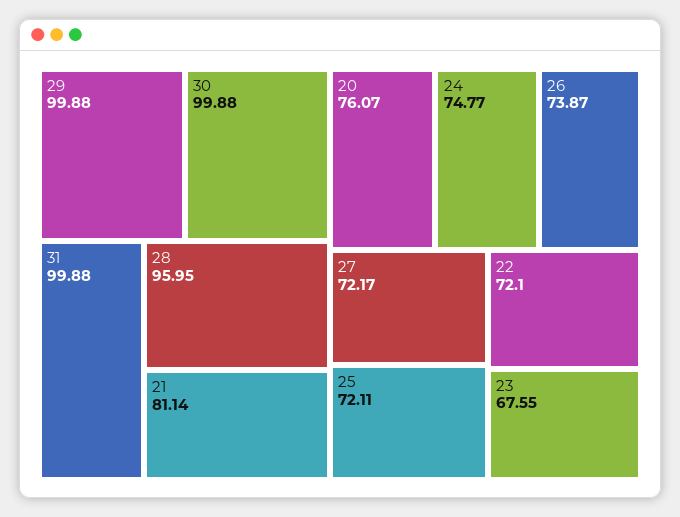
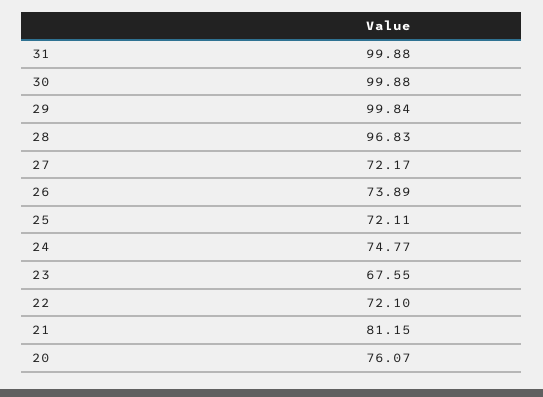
  {
-   "29": 99.88,
+   "29": 99.84,
    "30": 99.88,
    "31": 99.88,
-   "28": 95.95,
+   "28": 96.83,
-   "21": 81.14,
+   "21": 81.15,
    "20": 76.07,
    "24": 74.77,
-   "26": 73.87,
+   "26": 73.89,
    "27": 72.17,
    "25": 72.11,
    "22": 72.1,
    "23": 67.55
  }

